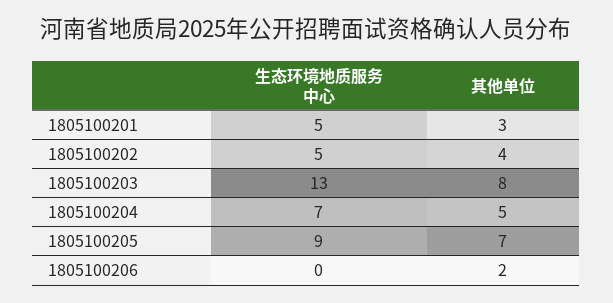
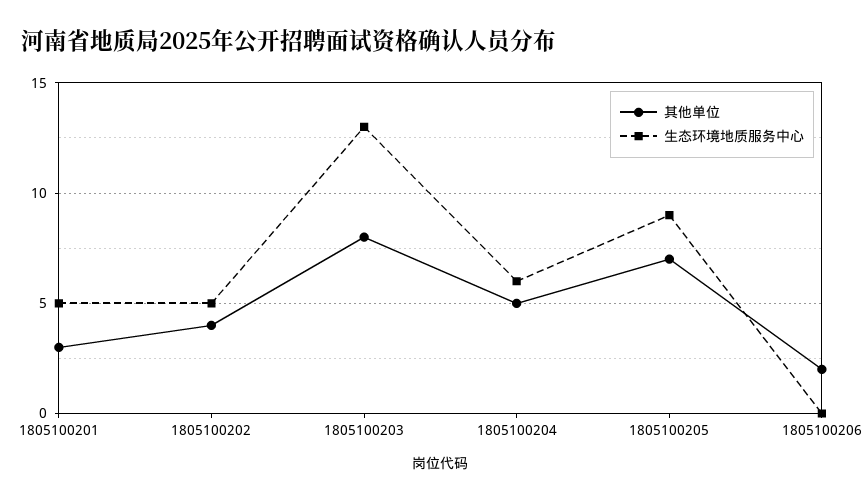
  {
    "生态环境地质服务中心": {
      "1805100201": 5,
      "1805100202": 5,
      "1805100203": 13,
-     "1805100204": 7,
+     "1805100204": 6,
      "1805100205": 9,
      "1805100206": 0
    },
    "其他单位": {
      "1805100201": 3,
      "1805100202": 4,
      "1805100203": 8,
      "1805100204": 5,
      "1805100205": 7,
      "1805100206": 2
    }
  }

